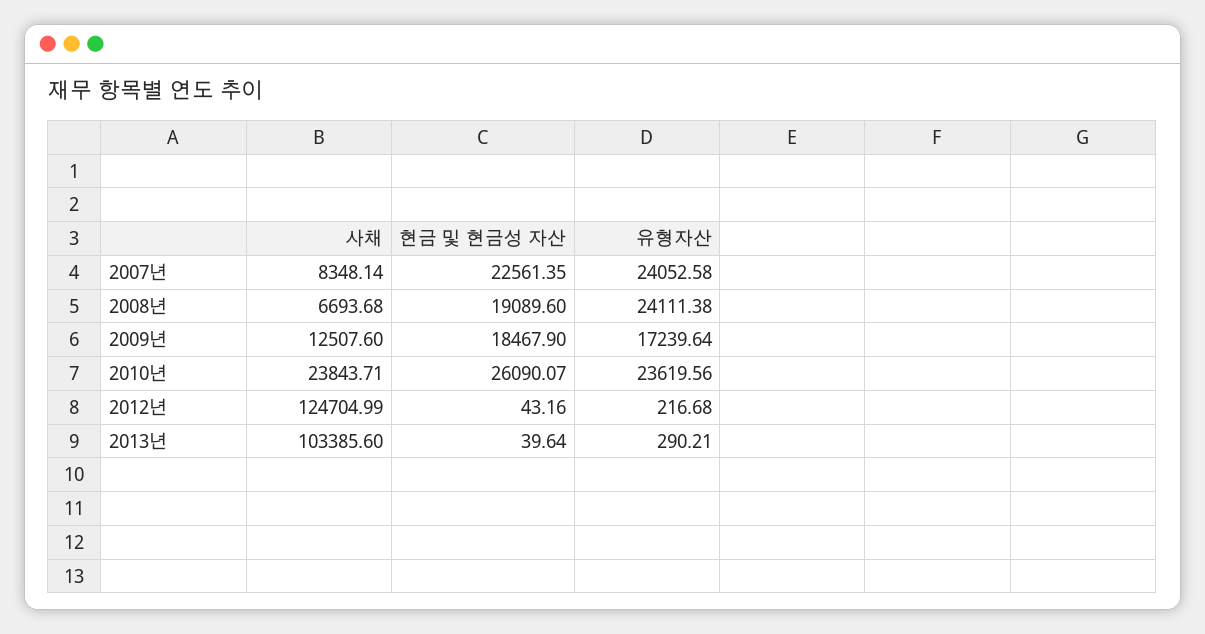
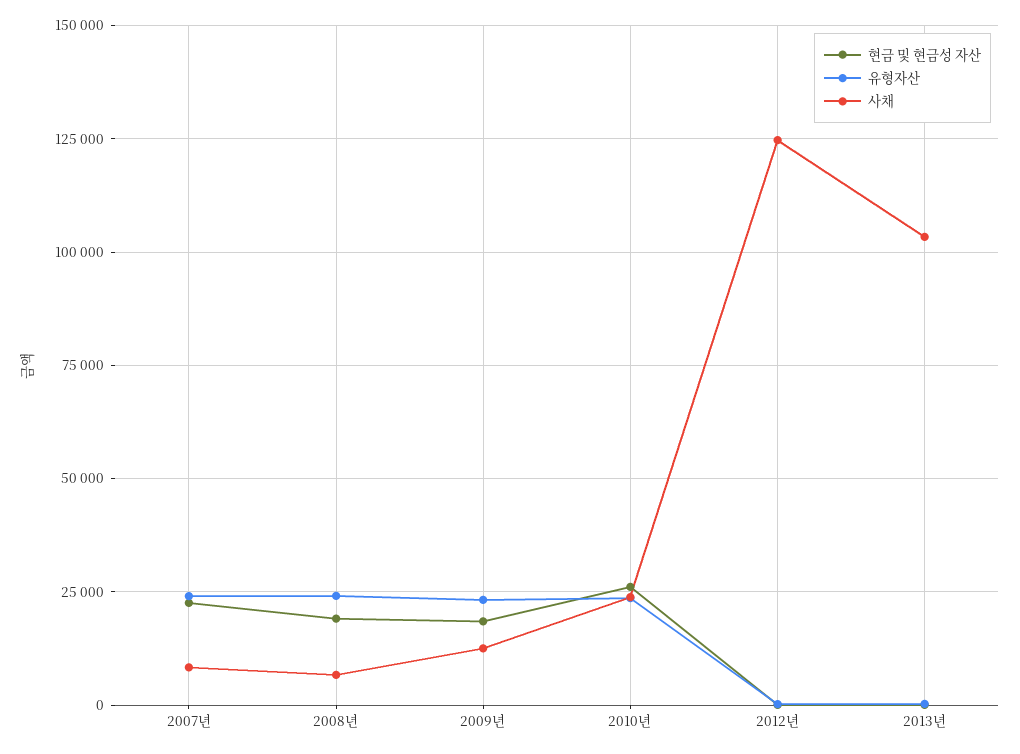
  {
    "사채": {
      "2007년": 8348.14,
      "2008년": 6693.68,
      "2009년": 12507.6,
      "2010년": 23843.71,
      "2012년": 124704.99,
      "2013년": 103385.6
    },
    "현금 및 현금성 자산": {
      "2007년": 22561.35,
      "2008년": 19089.6,
      "2009년": 18467.9,
      "2010년": 26090.07,
      "2012년": 43.16,
      "2013년": 39.64
    },
    "유형자산": {
      "2007년": 24052.58,
      "2008년": 24111.38,
-     "2009년": 17239.64,
+     "2009년": 22500,
      "2010년": 23619.56,
      "2012년": 216.68,
      "2013년": 290.21
    }
  }

